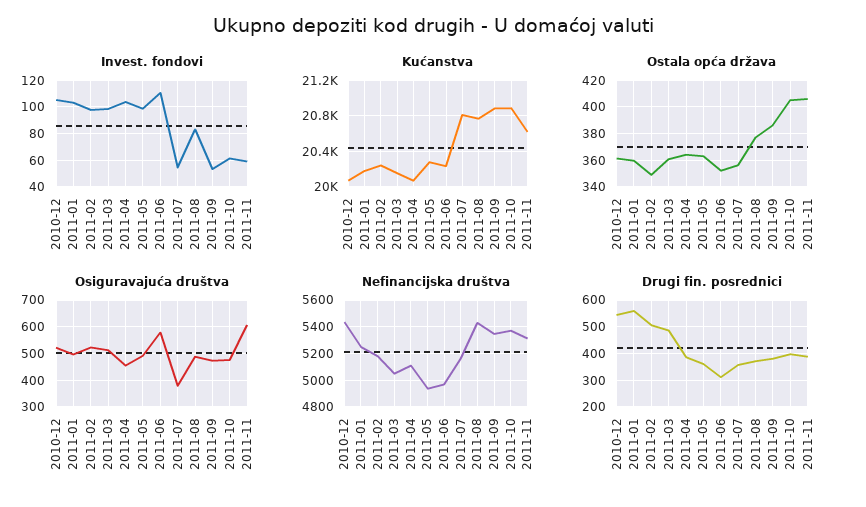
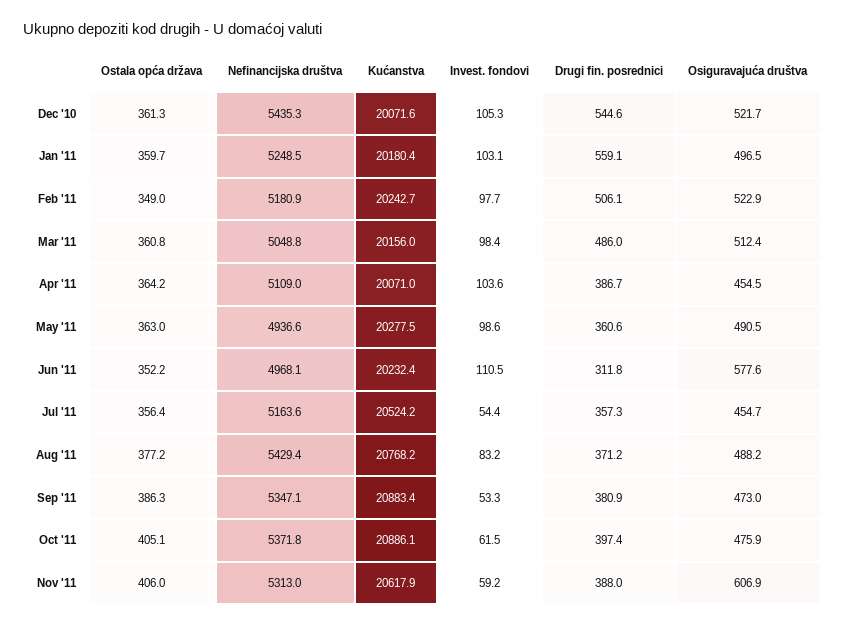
  {
    "Invest. fondovi": {
      "2010-12": 105.3,
      "2011-01": 103.1,
      "2011-02": 97.7,
      "2011-03": 98.4,
      "2011-04": 103.6,
      "2011-05": 98.6,
      "2011-06": 110.5,
      "2011-07": 54.4,
      "2011-08": 83.2,
      "2011-09": 53.3,
      "2011-10": 61.5,
      "2011-11": 59.2
    },
    "Kućanstva": {
      "2010-12": 20071.6,
      "2011-01": 20180.4,
      "2011-02": 20242.7,
      "2011-03": 20156,
      "2011-04": 20071,
      "2011-05": 20277.5,
      "2011-06": 20232.4,
-     "2011-07": 20800,
+     "2011-07": 20524.2,
      "2011-08": 20768.2,
      "2011-09": 20883.4,
      "2011-10": 20886.1,
      "2011-11": 20617.9
    },
    "Ostala opća država": {
      "2010-12": 361.3,
      "2011-01": 359.7,
      "2011-02": 349,
      "2011-03": 360.8,
      "2011-04": 364.2,
      "2011-05": 363,
      "2011-06": 352.2,
      "2011-07": 356.4,
      "2011-08": 377.2,
      "2011-09": 386.3,
      "2011-10": 405.1,
      "2011-11": 406
    },
    "Osiguravajuća društva": {
      "2010-12": 521.7,
      "2011-01": 496.5,
      "2011-02": 522.9,
      "2011-03": 512.4,
      "2011-04": 454.5,
      "2011-05": 490.5,
      "2011-06": 577.6,
-     "2011-07": 375,
+     "2011-07": 454.7,
      "2011-08": 488.2,
      "2011-09": 473,
      "2011-10": 475.9,
      "2011-11": 606.9
    },
    "Nefinancijska društva": {
      "2010-12": 5435.3,
      "2011-01": 5248.5,
      "2011-02": 5180.9,
      "2011-03": 5048.8,
      "2011-04": 5109,
      "2011-05": 4936.6,
      "2011-06": 4968.1,
      "2011-07": 5163.6,
      "2011-08": 5429.4,
      "2011-09": 5347.1,
      "2011-10": 5371.8,
      "2011-11": 5313
    },
    "Drugi fin. posrednici": {
      "2010-12": 544.6,
      "2011-01": 559.1,
      "2011-02": 506.1,
      "2011-03": 486,
      "2011-04": 386.7,
      "2011-05": 360.6,
      "2011-06": 311.8,
      "2011-07": 357.3,
      "2011-08": 371.2,
      "2011-09": 380.9,
      "2011-10": 397.4,
      "2011-11": 388
    }
  }

